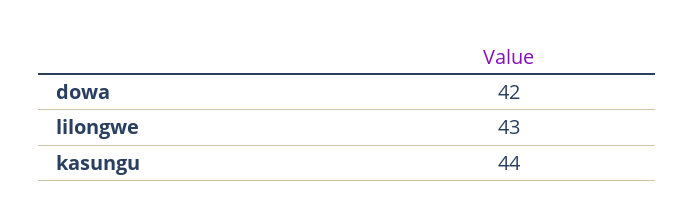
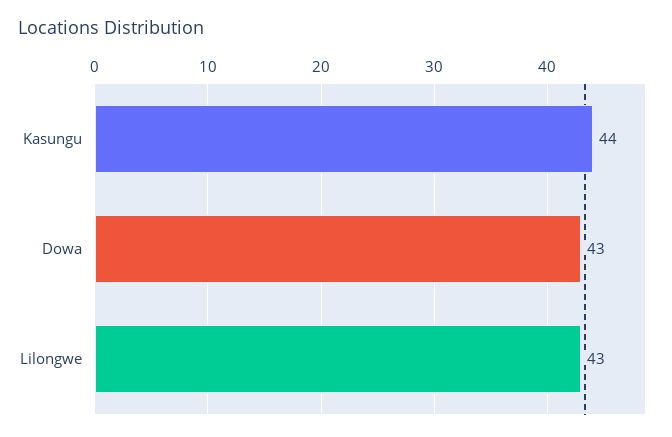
  {
-   "dowa": 42,
+   "dowa": 43,
    "lilongwe": 43,
    "kasungu": 44
  }

